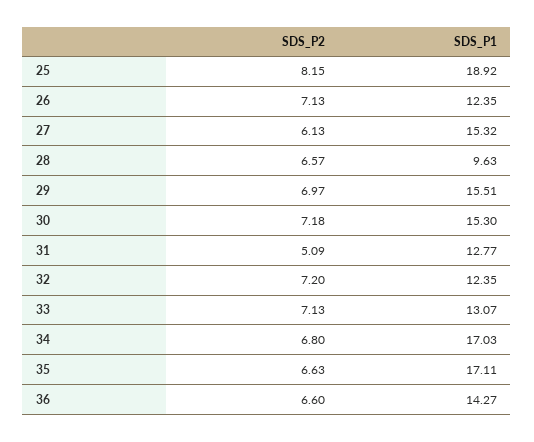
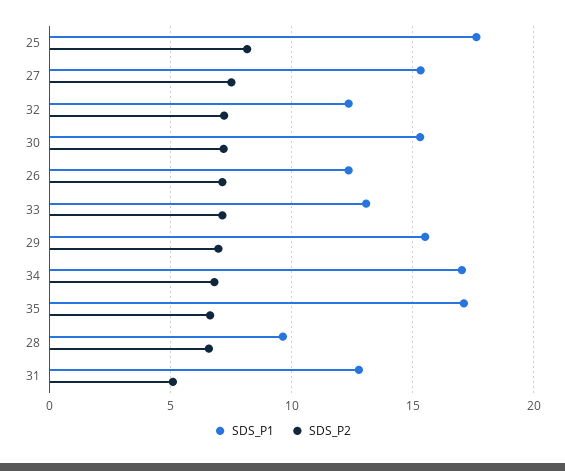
  {
    "SDS_P2": {
      "25": 8.15,
      "26": 7.13,
-     "27": 6.13,
+     "27": 7.5,
      "28": 6.57,
      "29": 6.97,
      "30": 7.18,
      "31": 5.09,
      "32": 7.2,
      "33": 7.13,
      "34": 6.8,
-     "35": 6.63,
+     "35": 6.63
-     "36": 6.6
    },
    "SDS_P1": {
-     "25": 18.92,
+     "25": 17.5,
      "26": 12.35,
      "27": 15.32,
      "28": 9.63,
      "29": 15.51,
      "30": 15.3,
      "31": 12.77,
      "32": 12.35,
      "33": 13.07,
      "34": 17.03,
-     "35": 17.11,
+     "35": 17.11
-     "36": 14.27
    }
  }

